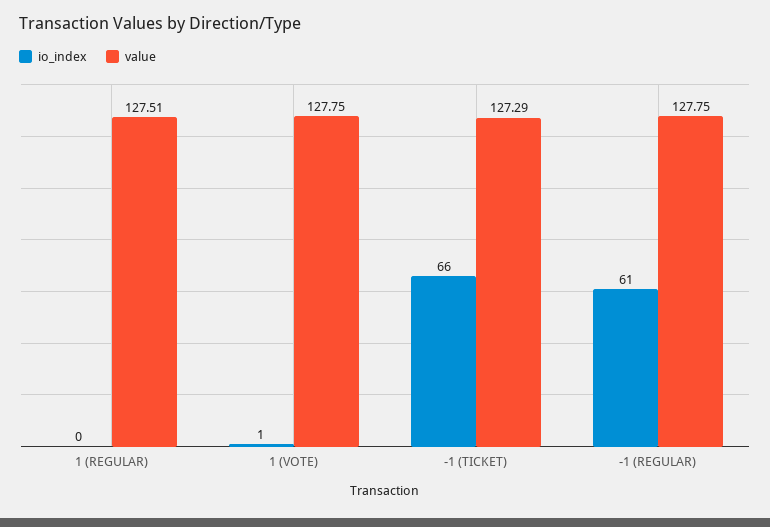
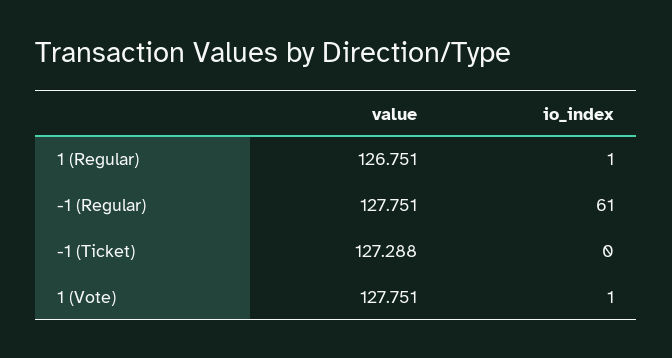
  {
    "io_index": {
-     "1 (REGULAR)": 0,
+     "1 (REGULAR)": 1,
      "1 (VOTE)": 1,
-     "-1 (TICKET)": 66,
+     "-1 (TICKET)": 0,
      "-1 (REGULAR)": 61
    },
    "value": {
-     "1 (REGULAR)": 127.51,
+     "1 (REGULAR)": 126.751,
      "1 (VOTE)": 127.751,
      "-1 (TICKET)": 127.288,
      "-1 (REGULAR)": 127.751
    }
  }

